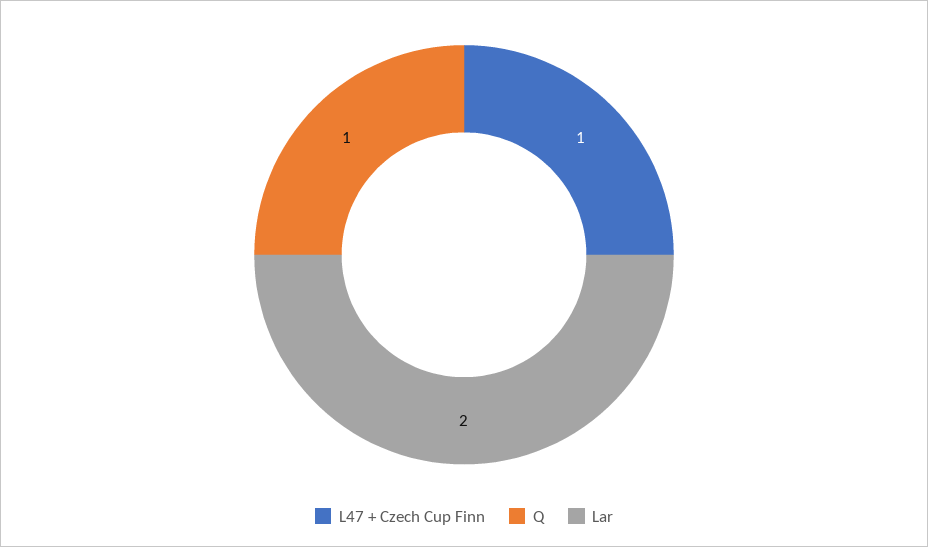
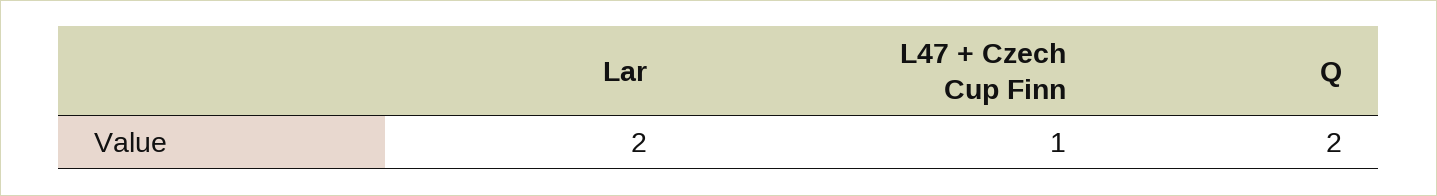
  {
    "L47 + Czech Cup Finn": 1,
-   "Q": 1,
+   "Q": 2,
    "Lar": 2
  }

